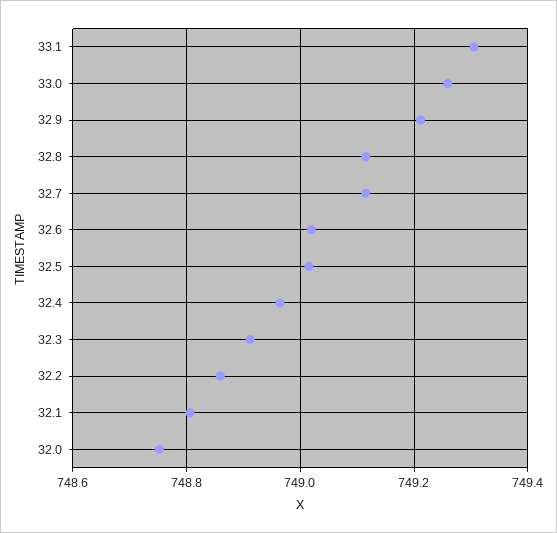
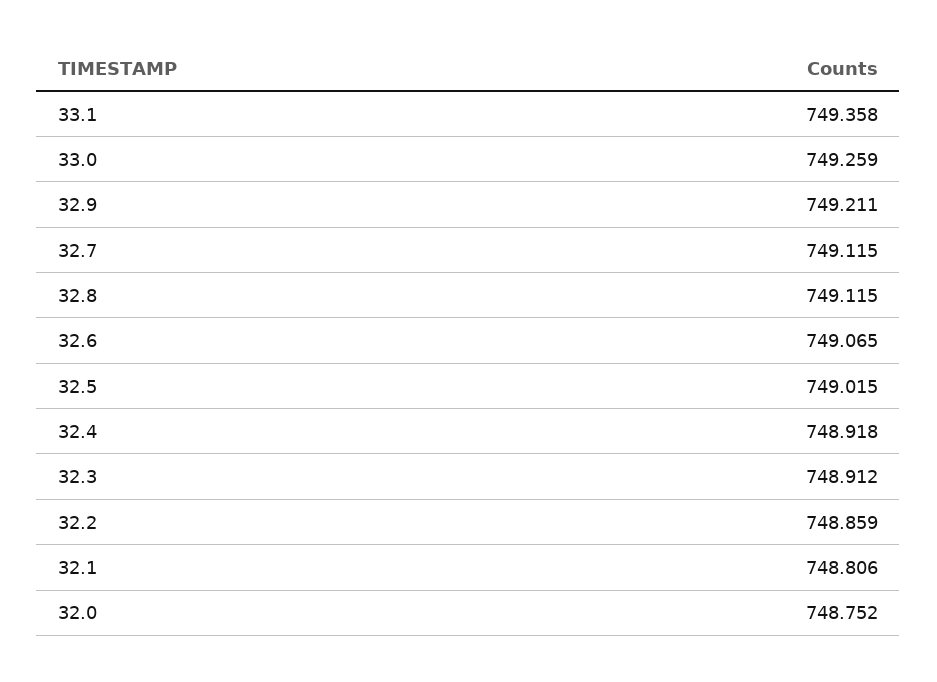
  {
-   "33.1": 749.3,
+   "33.1": 749.358,
    "33.0": 749.259,
    "32.9": 749.211,
    "32.8": 749.115,
    "32.7": 749.115,
-   "32.6": 749.02,
+   "32.6": 749.065,
    "32.5": 749.015,
-   "32.4": 748.96,
+   "32.4": 748.918,
    "32.3": 748.912,
    "32.2": 748.859,
    "32.1": 748.806,
    "32.0": 748.752
  }

